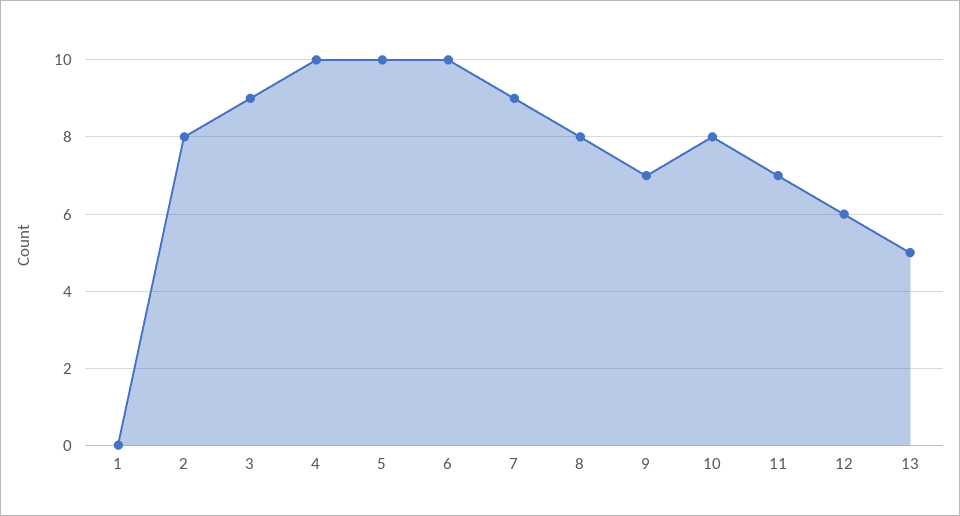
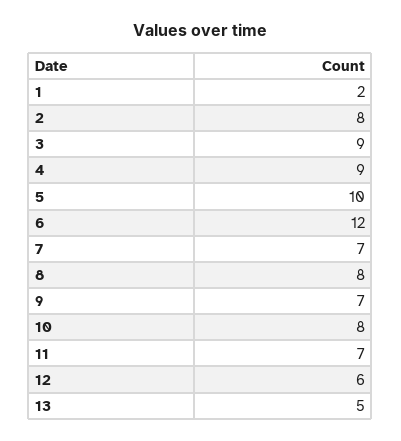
  {
-   "1": 0,
+   "1": 2,
    "2": 8,
    "3": 9,
-   "4": 10,
+   "4": 9,
    "5": 10,
-   "6": 10,
+   "6": 12,
-   "7": 9,
+   "7": 7,
    "8": 8,
    "9": 7,
    "10": 8,
    "11": 7,
    "12": 6,
    "13": 5
  }

